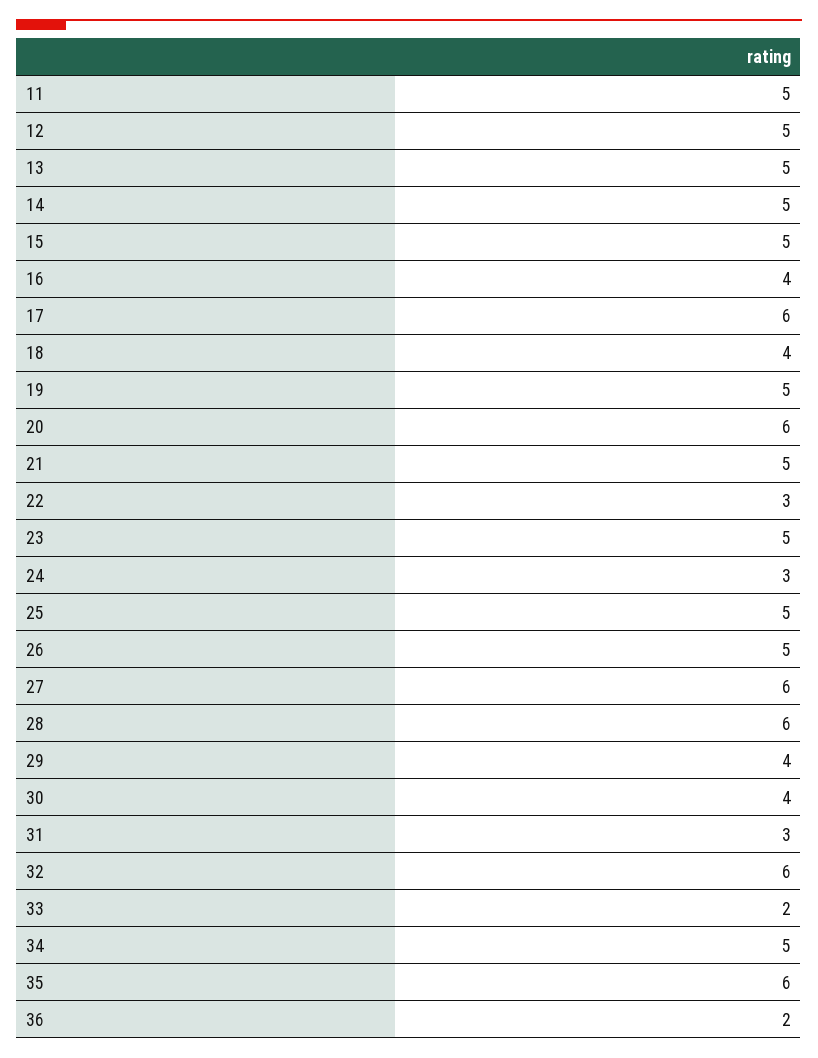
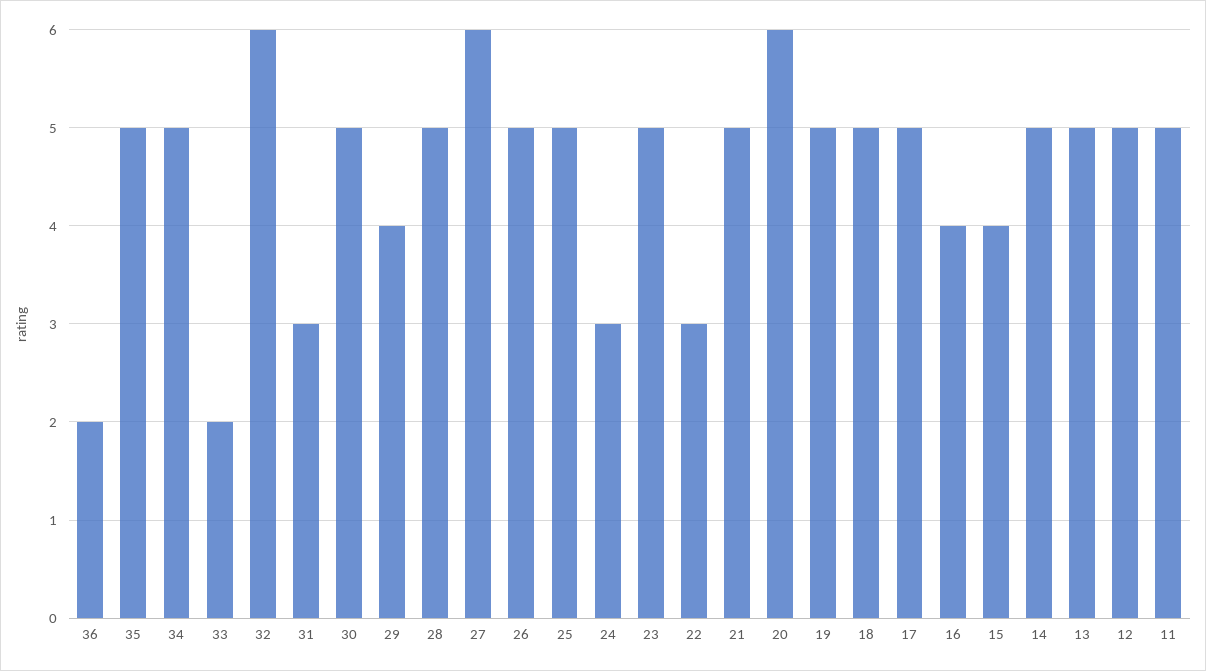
  {
    "11": 5,
    "12": 5,
    "13": 5,
    "14": 5,
-   "15": 5,
+   "15": 4,
    "16": 4,
-   "17": 6,
+   "17": 5,
-   "18": 4,
+   "18": 5,
    "19": 5,
    "20": 6,
    "21": 5,
    "22": 3,
    "23": 5,
    "24": 3,
    "25": 5,
    "26": 5,
    "27": 6,
-   "28": 6,
+   "28": 5,
    "29": 4,
-   "30": 4,
+   "30": 5,
    "31": 3,
    "32": 6,
    "33": 2,
    "34": 5,
-   "35": 6,
+   "35": 5,
    "36": 2
  }

